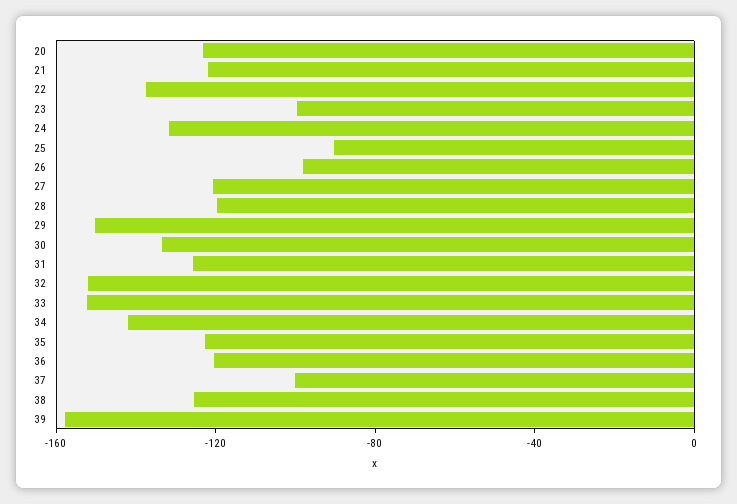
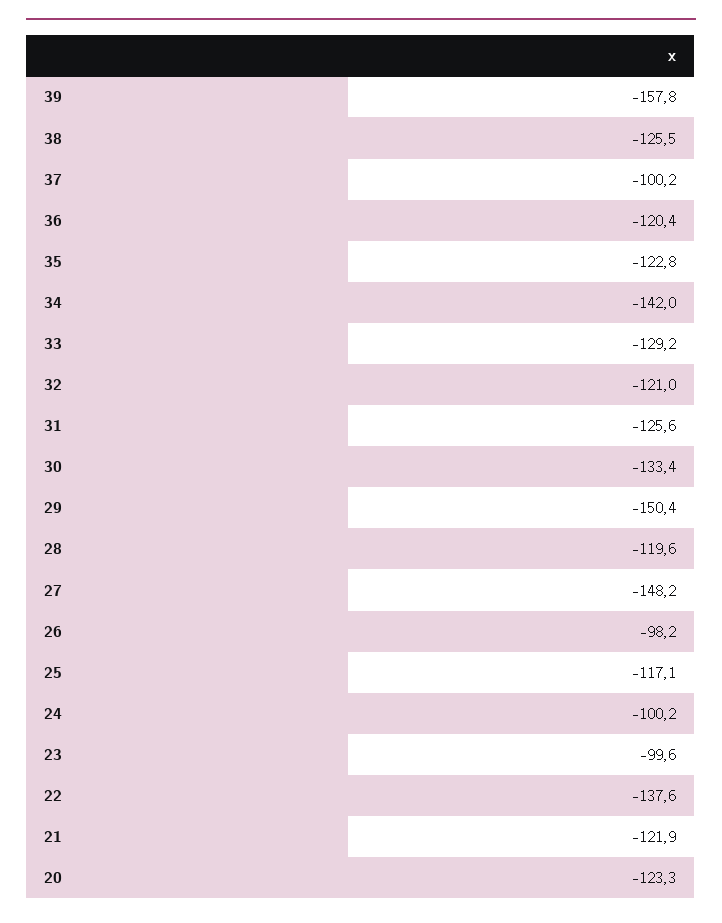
  {
    "20": -123.3,
    "21": -121.9,
    "22": -137.6,
    "23": -99.6,
-   "24": -130,
+   "24": -100.2,
-   "25": -90,
+   "25": -117.1,
    "26": -98.2,
-   "27": -120,
+   "27": -148.2,
    "28": -119.6,
    "29": -150.4,
    "30": -133.4,
    "31": -125.6,
-   "32": -150,
+   "32": -121,
-   "33": -150,
+   "33": -129.2,
    "34": -142,
    "35": -122.8,
    "36": -120.4,
    "37": -100.2,
    "38": -125.5,
    "39": -157.8
  }

